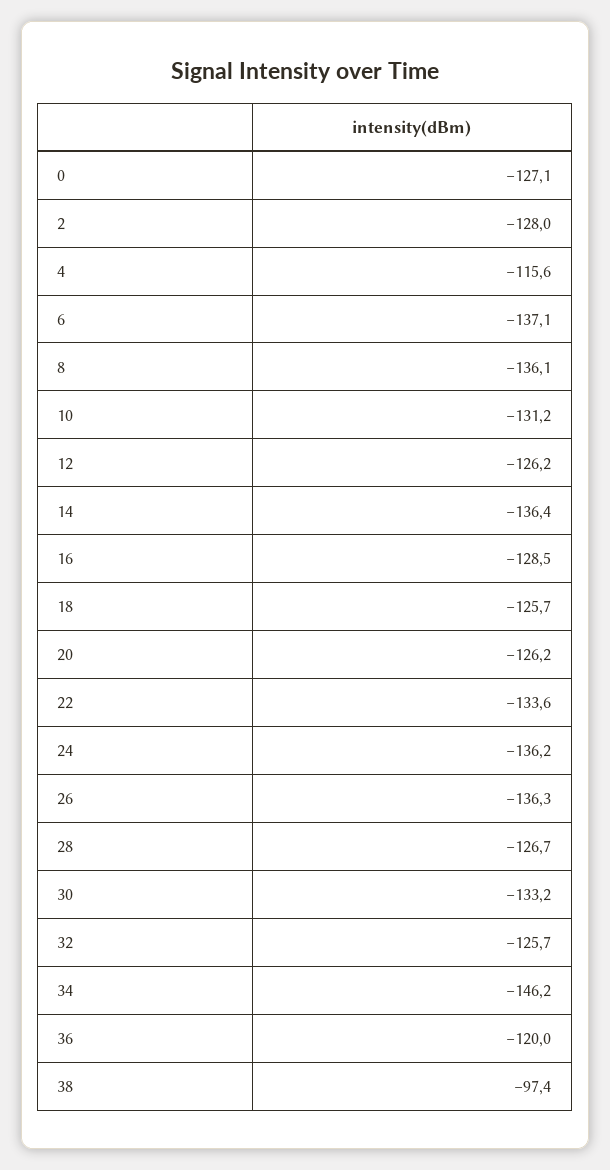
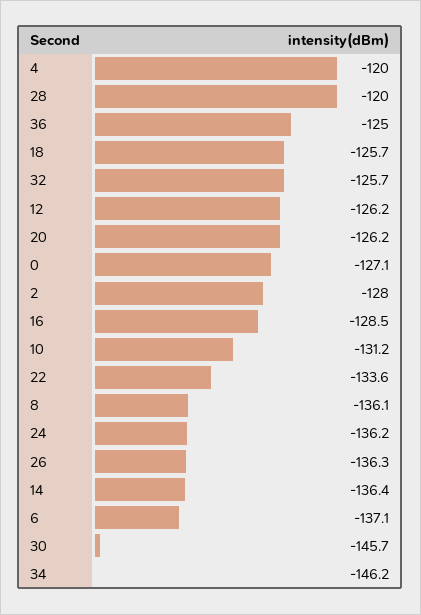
  {
    "0": -127.1,
    "2": -128,
-   "4": -115.6,
+   "4": -120,
    "6": -137.1,
    "8": -136.1,
    "10": -131.2,
    "12": -126.2,
    "14": -136.4,
    "16": -128.5,
    "18": -125.7,
    "20": -126.2,
    "22": -133.6,
    "24": -136.2,
    "26": -136.3,
-   "28": -126.7,
+   "28": -120,
-   "30": -133.2,
+   "30": -145.7,
    "32": -125.7,
    "34": -146.2,
-   "36": -120,
+   "36": -125
-   "38": -97.4
  }

